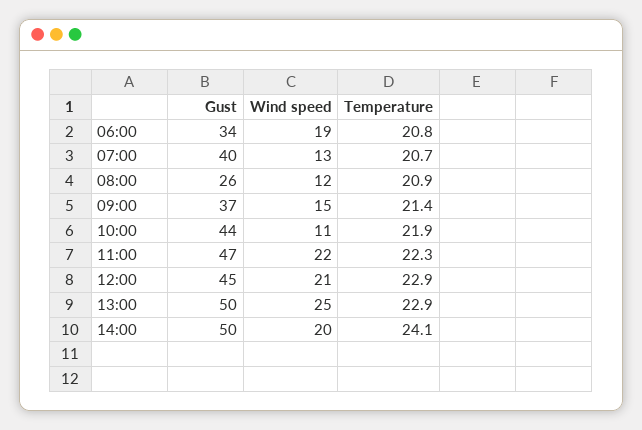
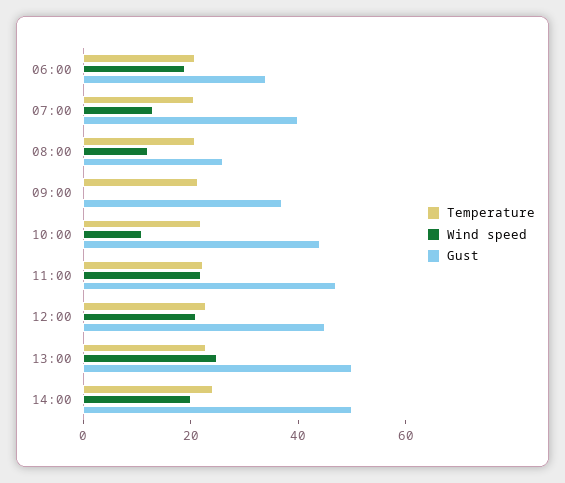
  {
    "Gust": {
      "06:00": 34,
      "07:00": 40,
      "08:00": 26,
      "09:00": 37,
      "10:00": 44,
      "11:00": 47,
      "12:00": 45,
      "13:00": 50,
      "14:00": 50
    },
    "Wind speed": {
      "06:00": 19,
      "07:00": 13,
      "08:00": 12,
-     "09:00": 15,
+     "09:00": 0,
      "10:00": 11,
      "11:00": 22,
      "12:00": 21,
      "13:00": 25,
      "14:00": 20
    },
    "Temperature": {
      "06:00": 20.8,
      "07:00": 20.7,
      "08:00": 20.9,
      "09:00": 21.4,
      "10:00": 21.9,
      "11:00": 22.3,
      "12:00": 22.9,
      "13:00": 22.9,
      "14:00": 24.1
    }
  }

